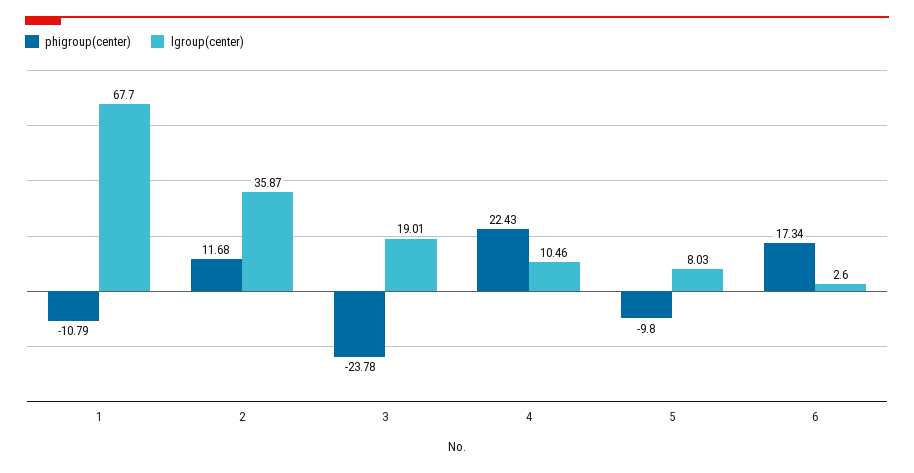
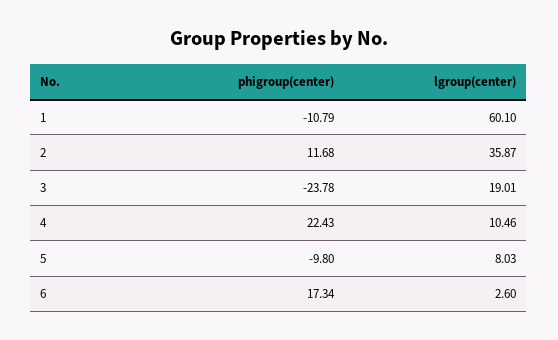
  {
    "phigroup(center)": {
      "1": -10.79,
      "2": 11.68,
      "3": -23.78,
      "4": 22.43,
      "5": -9.8,
      "6": 17.34
    },
    "lgroup(center)": {
-     "1": 67.7,
+     "1": 60.1,
      "2": 35.87,
      "3": 19.01,
      "4": 10.46,
      "5": 8.03,
      "6": 2.6
    }
  }

